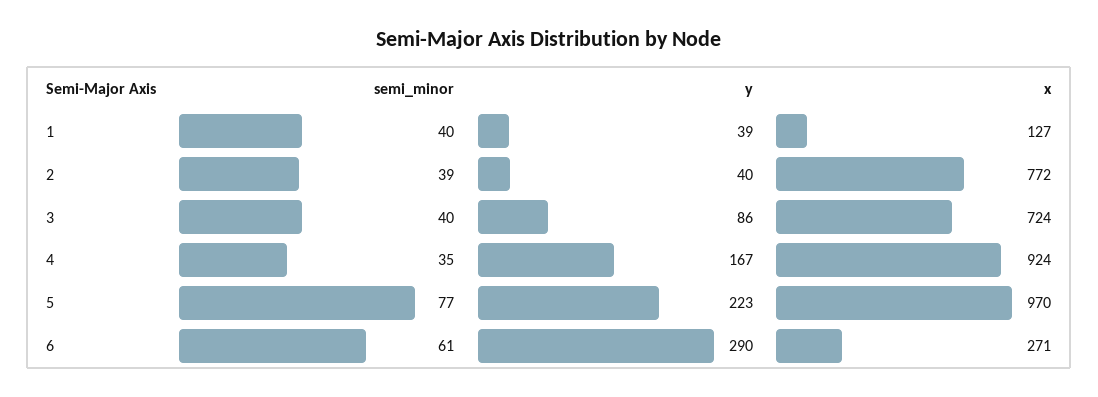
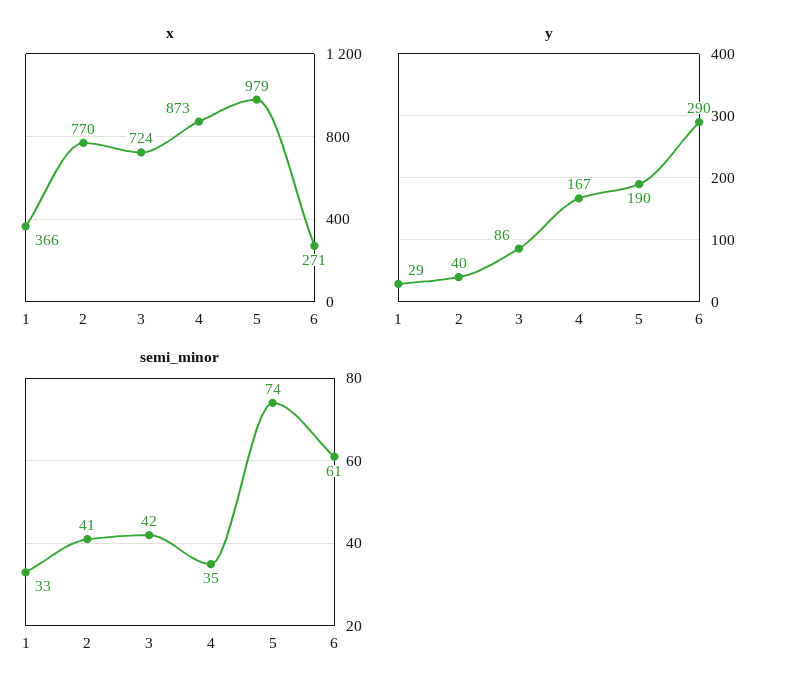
  {
    "semi_minor": {
-     "1": 40,
+     "1": 33,
-     "2": 39,
+     "2": 41,
-     "3": 40,
+     "3": 42,
      "4": 35,
-     "5": 77,
+     "5": 74,
      "6": 61
    },
    "y": {
-     "1": 39,
+     "1": 29,
      "2": 40,
      "3": 86,
      "4": 167,
-     "5": 223,
+     "5": 190,
      "6": 290
    },
    "x": {
-     "1": 127,
+     "1": 366,
-     "2": 772,
+     "2": 770,
      "3": 724,
-     "4": 924,
+     "4": 873,
-     "5": 970,
+     "5": 979,
      "6": 271
    }
  }

